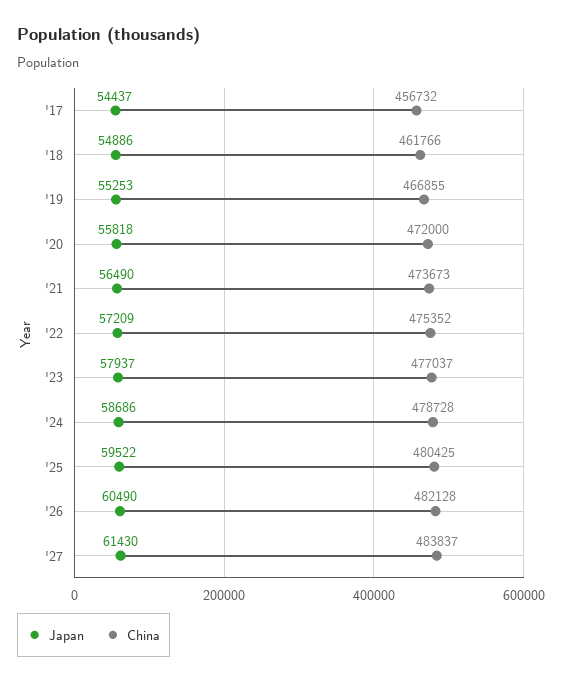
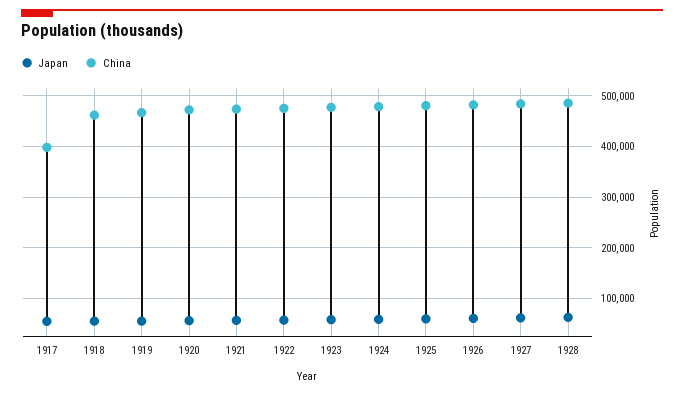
  {
    "Japan": {
      "'17": 54437,
      "'18": 54886,
      "'19": 55253,
      "'20": 55818,
      "'21": 56490,
      "'22": 57209,
      "'23": 57937,
      "'24": 58686,
      "'25": 59522,
      "'26": 60490,
-     "'27": 61430
+     "'27": 61430,
+     "1928": 60000
    },
    "China": {
-     "'17": 456732,
+     "'17": 400000,
      "'18": 461766,
      "'19": 466855,
      "'20": 472000,
      "'21": 473673,
      "'22": 475352,
      "'23": 477037,
      "'24": 478728,
      "'25": 480425,
      "'26": 482128,
-     "'27": 483837
+     "'27": 483837,
+     "1928": 480000
    }
  }

